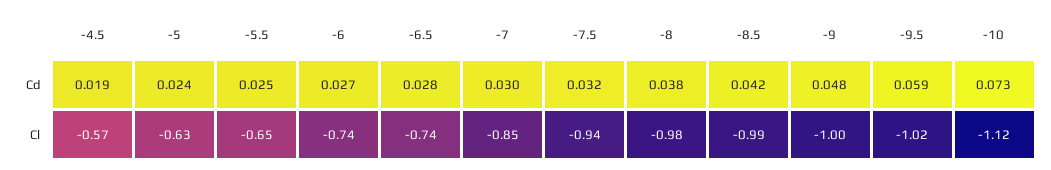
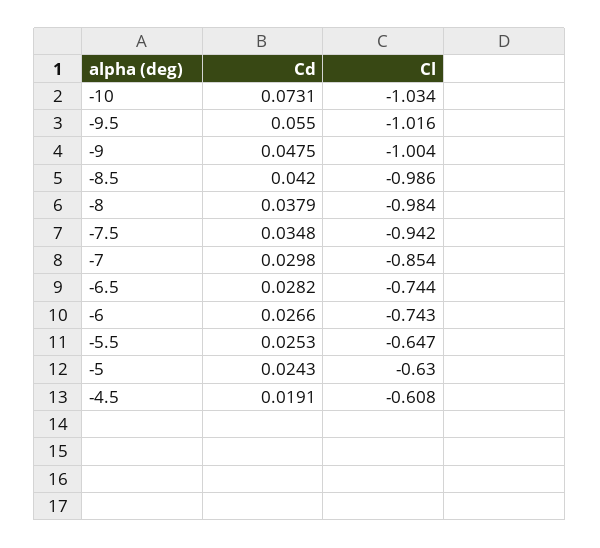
  {
    "-4.5": {
      "Cd": 0.0191,
-     "Cl": -0.57
+     "Cl": -0.608
    },
    "-5": {
      "Cd": 0.0243,
      "Cl": -0.63
    },
    "-5.5": {
      "Cd": 0.0253,
      "Cl": -0.647
    },
    "-6": {
      "Cd": 0.0266,
      "Cl": -0.743
    },
    "-6.5": {
      "Cd": 0.0282,
      "Cl": -0.744
    },
    "-7": {
      "Cd": 0.0298,
      "Cl": -0.854
    },
    "-7.5": {
-     "Cd": 0.032,
+     "Cd": 0.0348,
      "Cl": -0.942
    },
    "-8": {
      "Cd": 0.0379,
      "Cl": -0.984
    },
    "-8.5": {
      "Cd": 0.042,
      "Cl": -0.986
    },
    "-9": {
      "Cd": 0.0475,
      "Cl": -1.004
    },
    "-9.5": {
-     "Cd": 0.059,
+     "Cd": 0.055,
      "Cl": -1.016
    },
    "-10": {
      "Cd": 0.0731,
-     "Cl": -1.12
+     "Cl": -1.034
    }
  }

